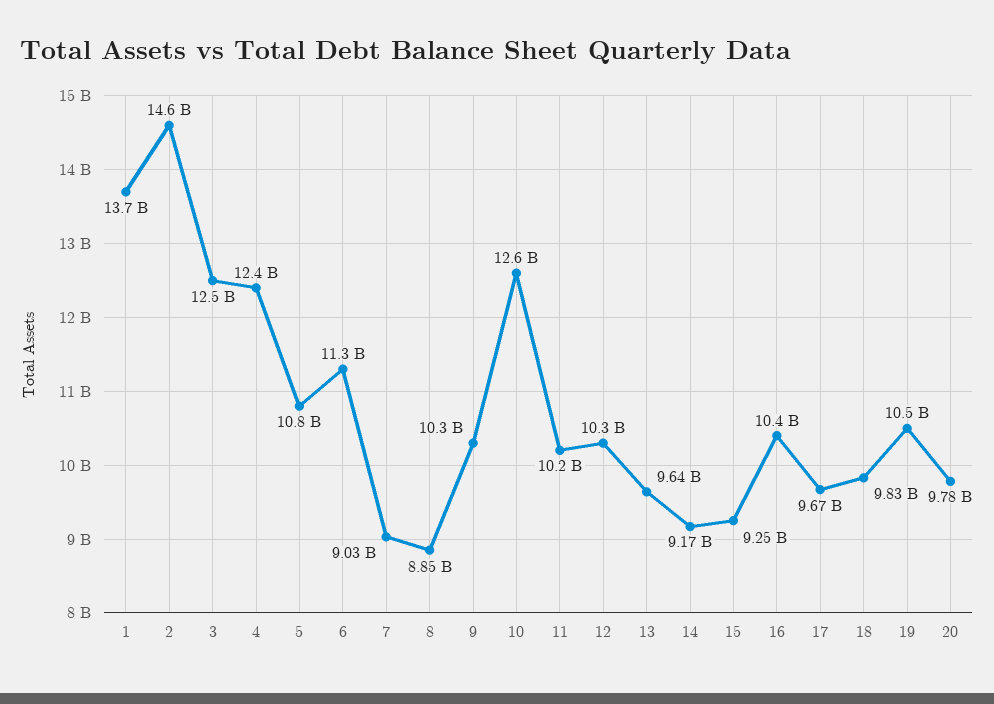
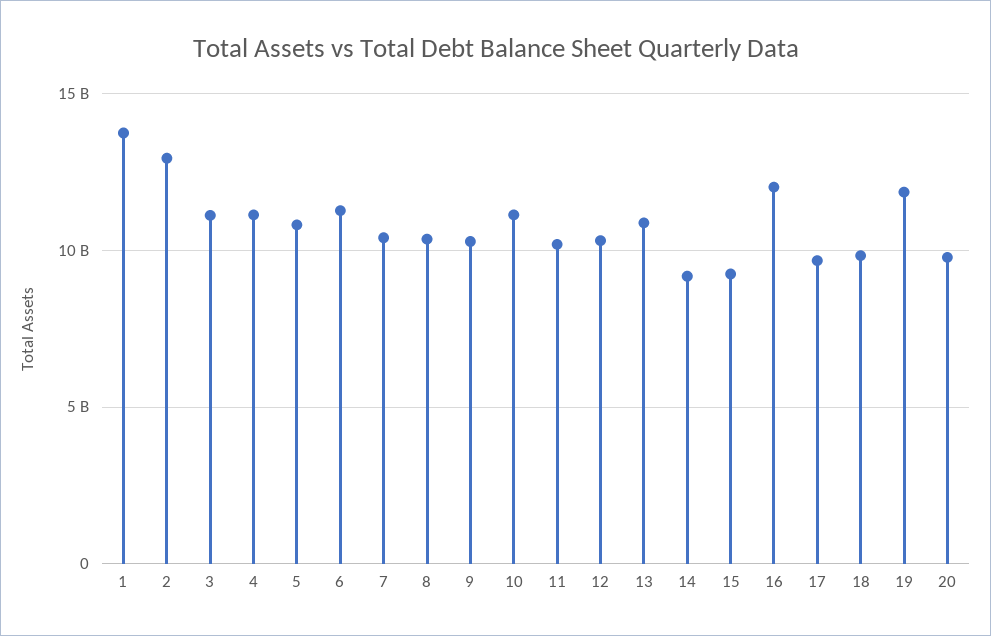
  {
    "1": 13700000000,
-   "2": 14600000000,
+   "2": 13000000000,
-   "3": 12500000000,
+   "3": 11000000000,
-   "4": 12400000000,
+   "4": 11000000000,
    "5": 10800000000,
    "6": 11300000000,
-   "7": 9030000000,
+   "7": 10500000000,
-   "8": 8850000000,
+   "8": 10500000000,
    "9": 10300000000,
-   "10": 12600000000,
+   "10": 11000000000,
    "11": 10200000000,
    "12": 10300000000,
-   "13": 9640000000,
+   "13": 11000000000,
    "14": 9170000000,
    "15": 9250000000,
-   "16": 10400000000,
+   "16": 12000000000,
    "17": 9670000000,
    "18": 9830000000,
-   "19": 10500000000,
+   "19": 12000000000,
    "20": 9780000000
  }

